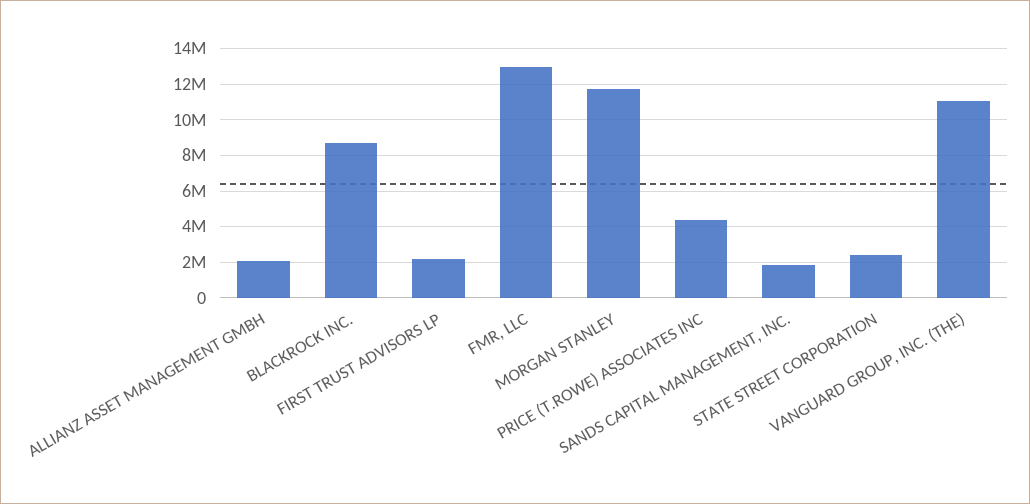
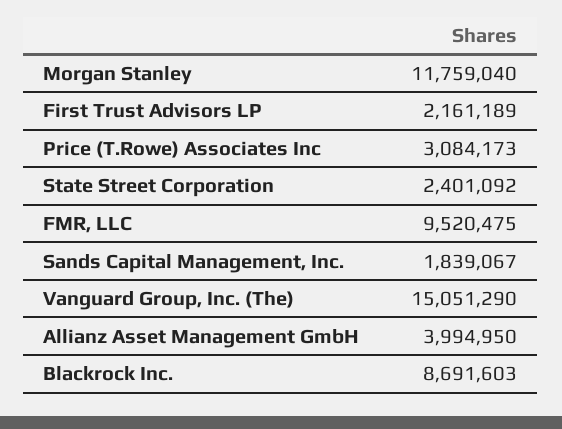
  {
-   "ALLIANZ ASSET MANAGEMENT GMBH": 2000000,
+   "ALLIANZ ASSET MANAGEMENT GMBH": 3994950,
    "BLACKROCK INC.": 8691603,
    "FIRST TRUST ADVISORS LP": 2161189,
-   "FMR, LLC": 13000000,
+   "FMR, LLC": 9520475,
    "MORGAN STANLEY": 11759040,
-   "PRICE (T.ROWE) ASSOCIATES INC": 4500000,
+   "PRICE (T.ROWE) ASSOCIATES INC": 3084173,
    "SANDS CAPITAL MANAGEMENT, INC.": 1839067,
    "STATE STREET CORPORATION": 2401092,
-   "VANGUARD GROUP, INC. (THE)": 11000000
+   "VANGUARD GROUP, INC. (THE)": 15051290
  }

